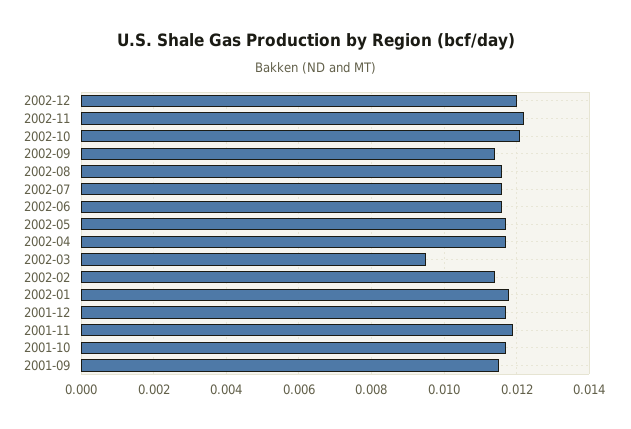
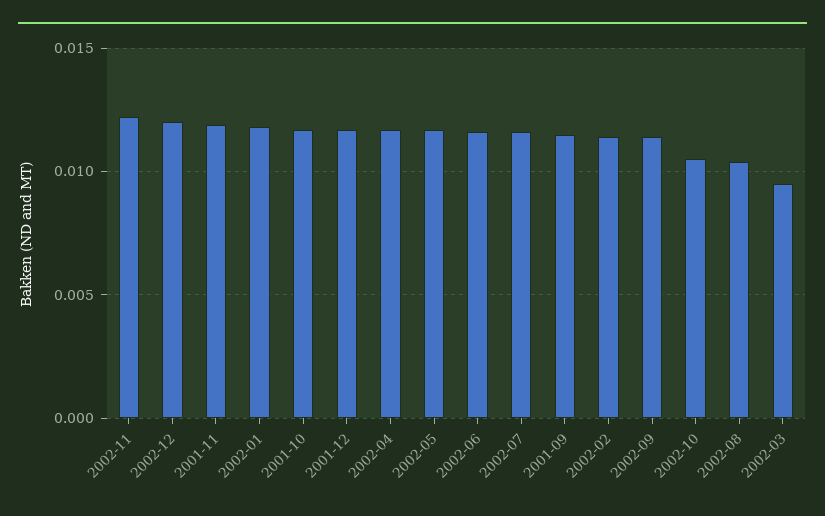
  {
    "2002-12": 0.012,
    "2002-11": 0.012,
-   "2002-10": 0.012,
+   "2002-10": 0.0105,
    "2002-09": 0.0115,
-   "2002-08": 0.0115,
+   "2002-08": 0.0105,
    "2002-07": 0.0115,
    "2002-06": 0.0115,
    "2002-05": 0.0115,
    "2002-04": 0.0115,
    "2002-03": 0.0095,
    "2002-02": 0.0115,
    "2002-01": 0.012,
    "2001-12": 0.0115,
    "2001-11": 0.012,
    "2001-10": 0.0115,
    "2001-09": 0.0115
  }

